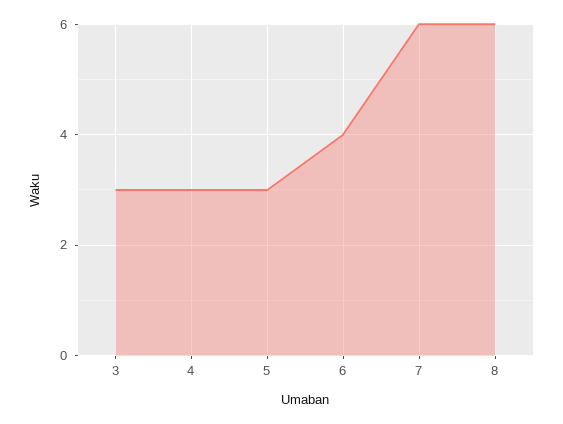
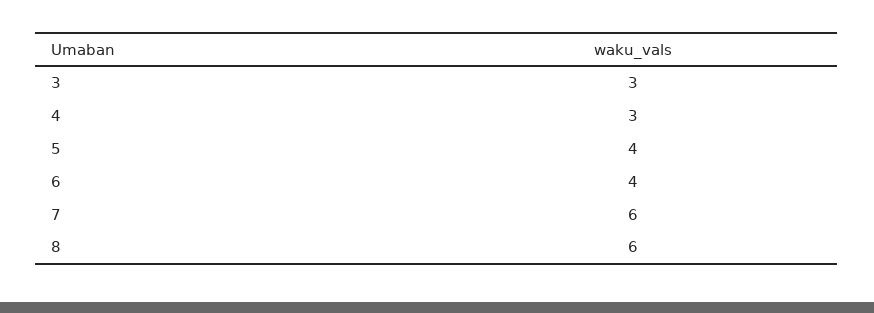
  {
    "3": 3,
    "4": 3,
-   "5": 3,
+   "5": 4,
    "6": 4,
    "7": 6,
    "8": 6
  }

